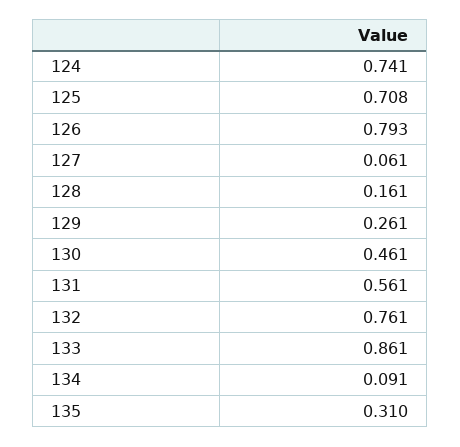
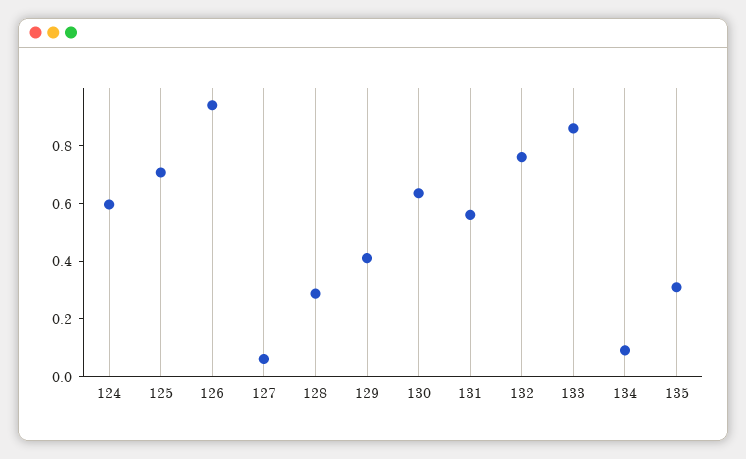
  {
-   "124": 0.741,
+   "124": 0.6,
    "125": 0.708,
-   "126": 0.793,
+   "126": 0.95,
    "127": 0.061,
-   "128": 0.161,
+   "128": 0.3,
-   "129": 0.261,
+   "129": 0.4,
-   "130": 0.461,
+   "130": 0.65,
    "131": 0.561,
    "132": 0.761,
    "133": 0.861,
    "134": 0.091,
    "135": 0.31
  }

